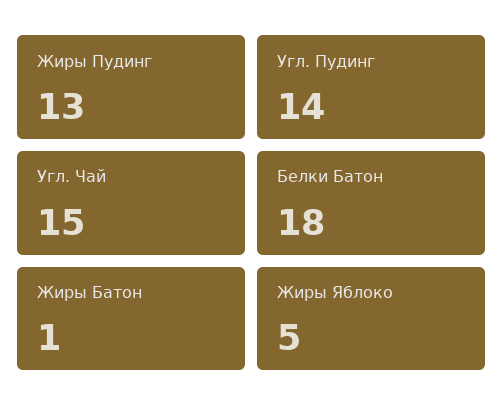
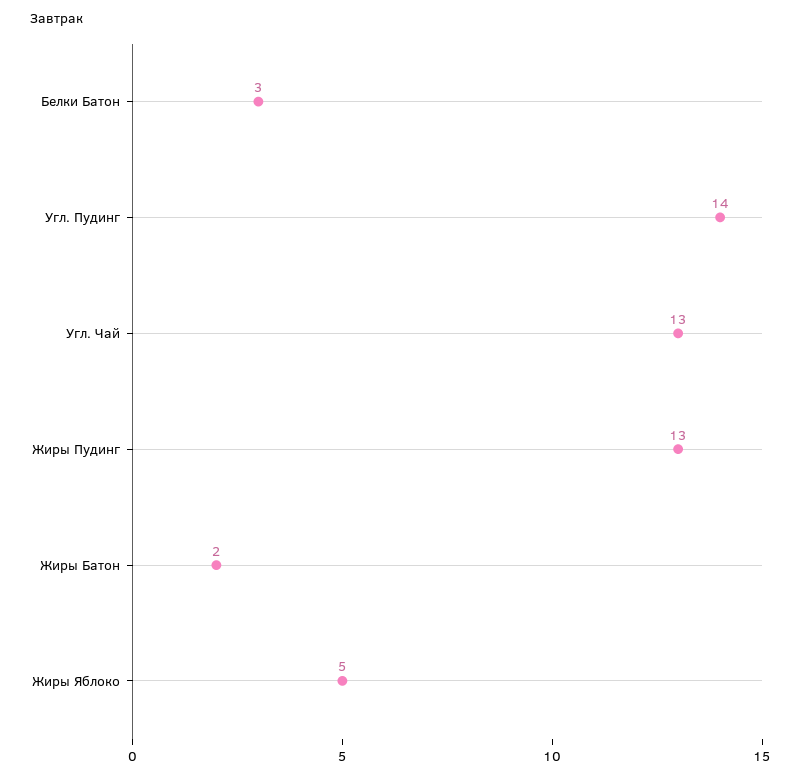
  {
    "Жиры Пудинг": 13,
    "Угл. Пудинг": 14,
-   "Угл. Чай": 15,
+   "Угл. Чай": 13,
-   "Белки Батон": 18,
+   "Белки Батон": 3,
-   "Жиры Батон": 1,
+   "Жиры Батон": 2,
    "Жиры Яблоко": 5
  }

